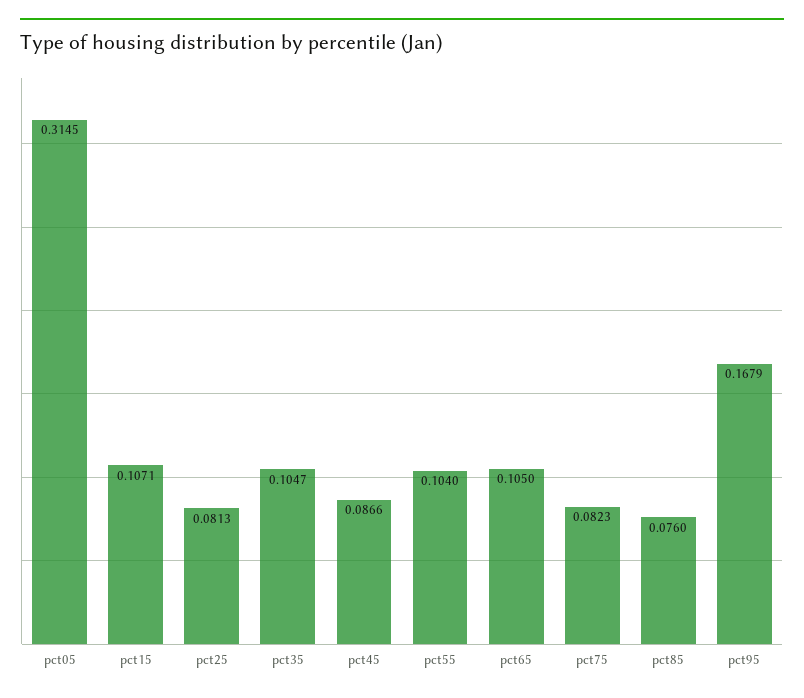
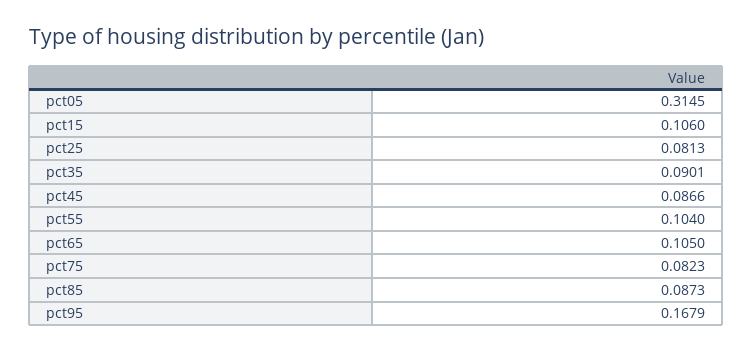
  {
    "pct05": 0.3145,
-   "pct15": 0.1071,
+   "pct15": 0.106,
    "pct25": 0.0813,
-   "pct35": 0.1047,
+   "pct35": 0.0901,
    "pct45": 0.0866,
    "pct55": 0.104,
    "pct65": 0.105,
    "pct75": 0.0823,
-   "pct85": 0.076,
+   "pct85": 0.0873,
    "pct95": 0.1679
  }

